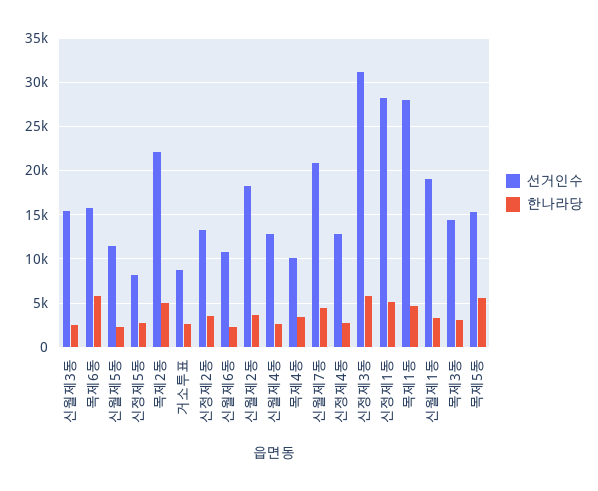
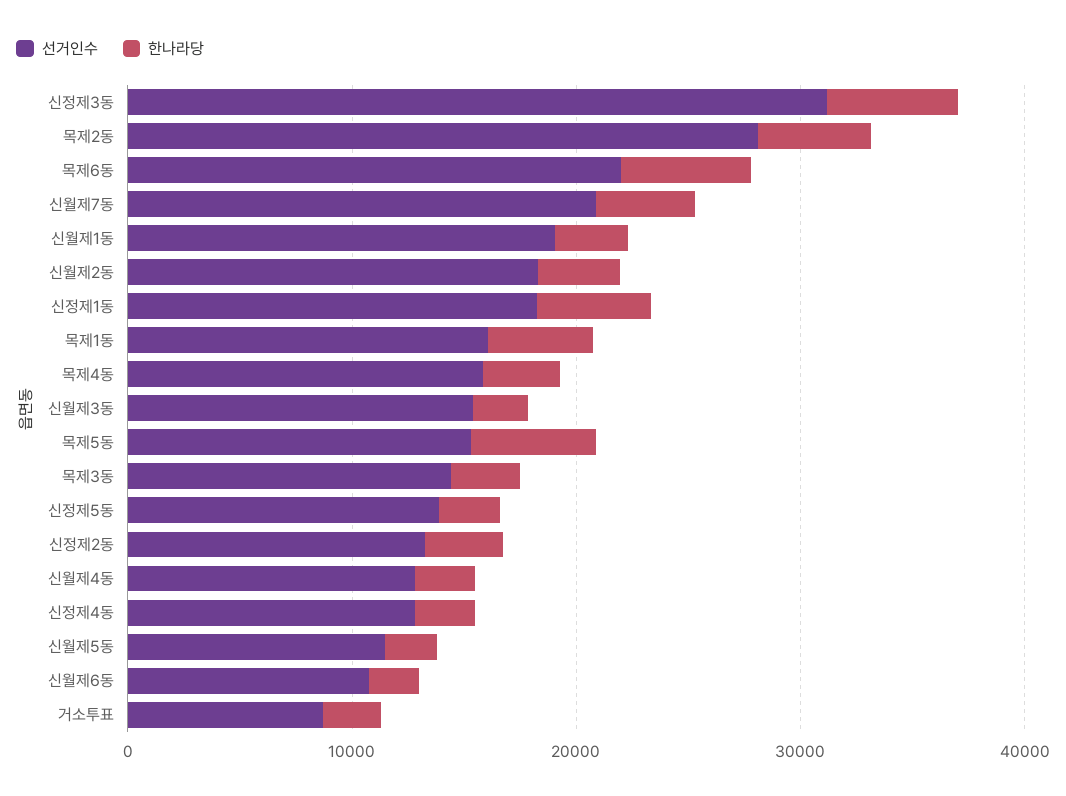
  {
    "선거인수": {
      "신월제3동": 15000,
-     "목제6동": 16000,
+     "목제6동": 22000,
      "신월제5동": 11000,
-     "신정제5동": 8000,
+     "신정제5동": 14000,
-     "목제2동": 22000,
+     "목제2동": 28000,
      "거소투표": 9000,
      "신정제2동": 13000,
      "신월제6동": 11000,
      "신월제2동": 18000,
      "신월제4동": 13000,
-     "목제4동": 10000,
+     "목제4동": 16000,
      "신월제7동": 21000,
      "신정제4동": 13000,
      "신정제3동": 31000,
-     "신정제1동": 28000,
+     "신정제1동": 18000,
-     "목제1동": 28000,
+     "목제1동": 16000,
      "신월제1동": 19000,
      "목제3동": 14000,
      "목제5동": 15000
    },
    "한나라당": {
      "신월제3동": 2000,
      "목제6동": 6000,
      "신월제5동": 2000,
      "신정제5동": 3000,
      "목제2동": 5000,
      "거소투표": 3000,
      "신정제2동": 4000,
      "신월제6동": 2000,
      "신월제2동": 4000,
      "신월제4동": 3000,
      "목제4동": 3000,
      "신월제7동": 4000,
      "신정제4동": 3000,
      "신정제3동": 6000,
      "신정제1동": 5000,
      "목제1동": 5000,
      "신월제1동": 3000,
      "목제3동": 3000,
      "목제5동": 6000
    }
  }

